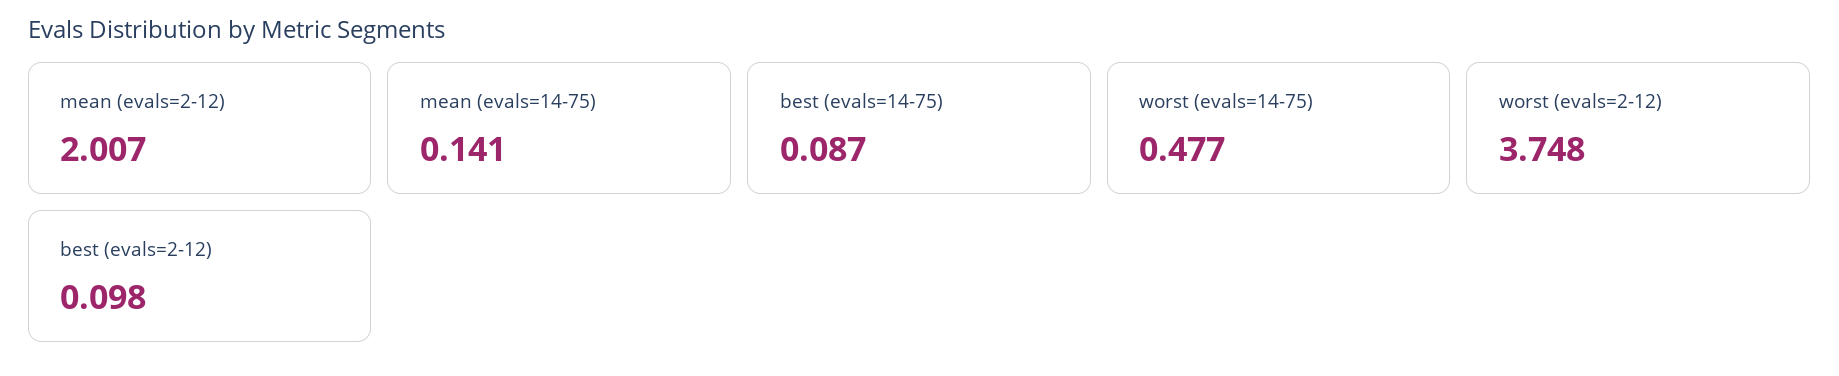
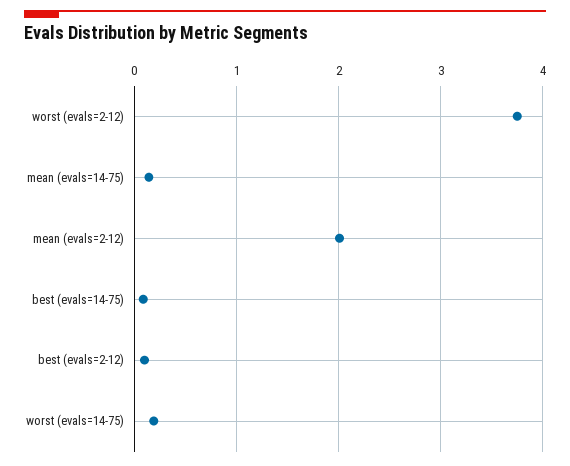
  {
    "mean (evals=2-12)": 2.007,
    "mean (evals=14-75)": 0.141,
    "best (evals=14-75)": 0.087,
-   "worst (evals=14-75)": 0.477,
+   "worst (evals=14-75)": 0.2,
    "worst (evals=2-12)": 3.748,
    "best (evals=2-12)": 0.098
  }

